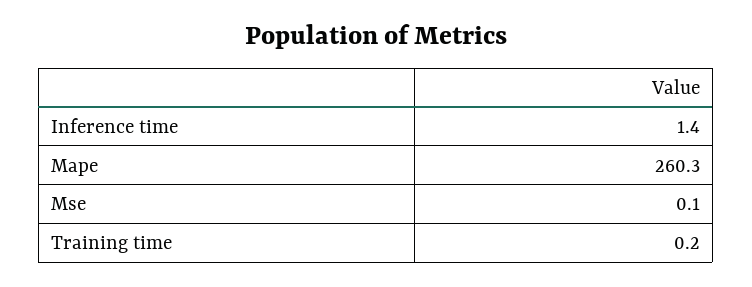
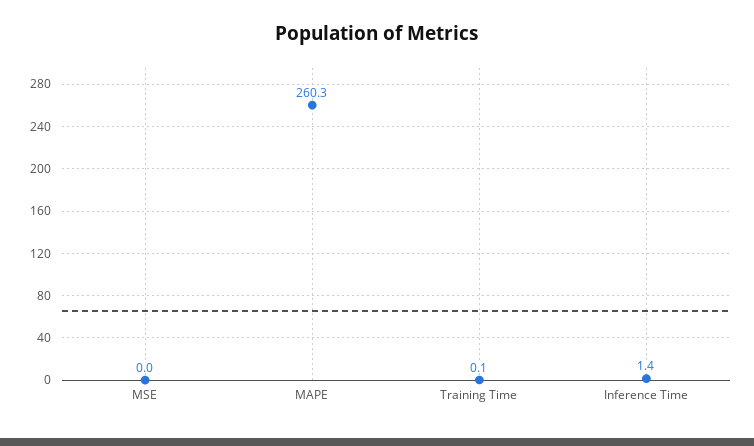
  {
    "Inference time": 1.4,
    "Mape": 260.3,
-   "Mse": 0.1,
+   "Mse": 0,
-   "Training time": 0.2
+   "Training time": 0.1
  }

